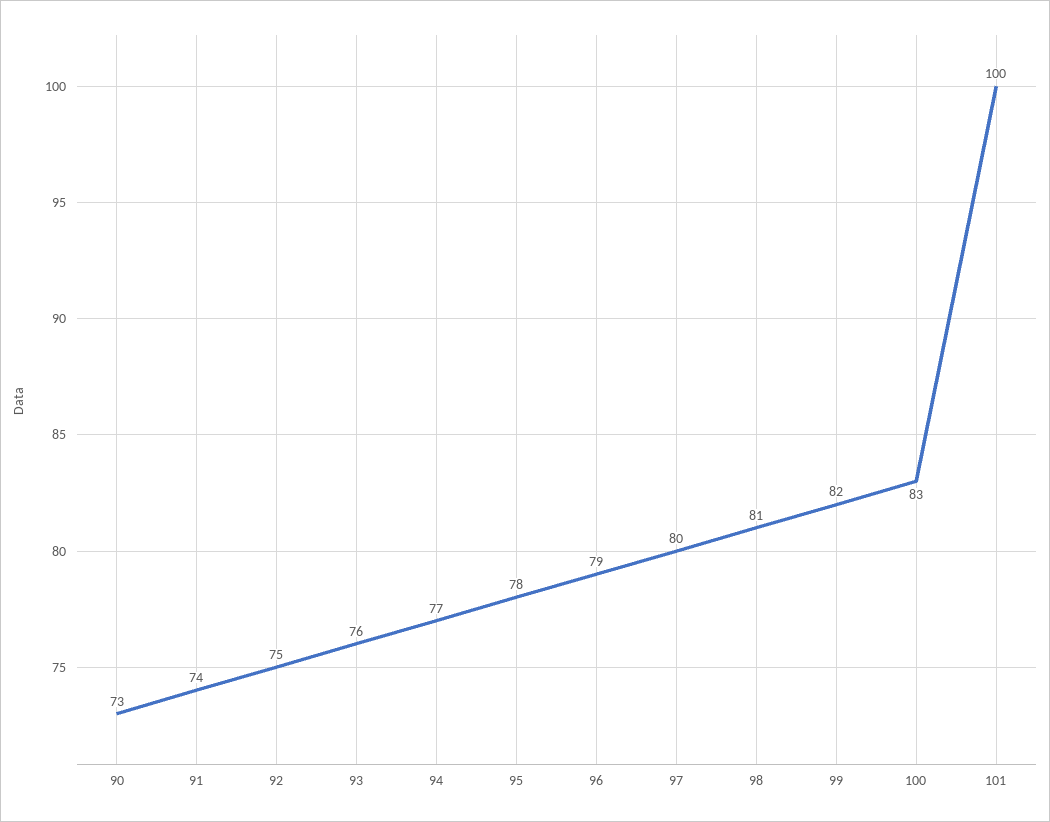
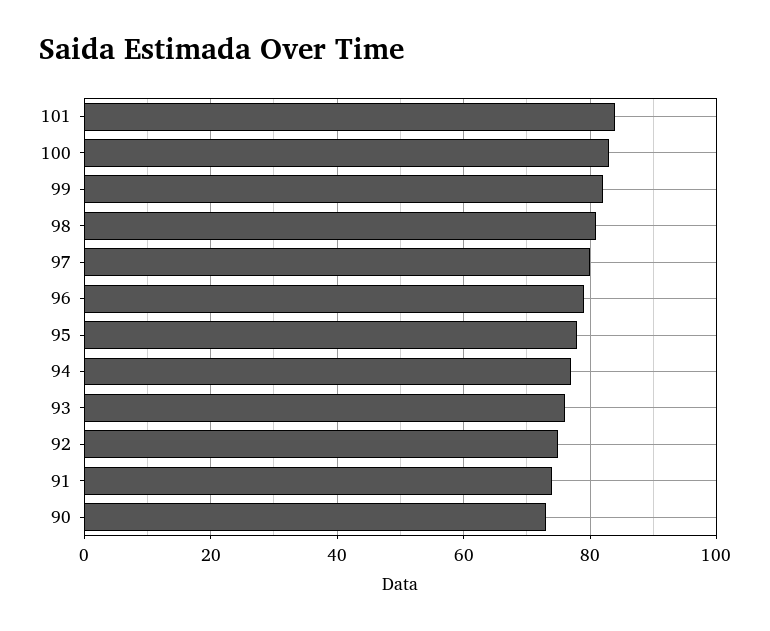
  {
    "90": 73,
    "91": 74,
    "92": 75,
    "93": 76,
    "94": 77,
    "95": 78,
    "96": 79,
    "97": 80,
    "98": 81,
    "99": 82,
    "100": 83,
-   "101": 100
+   "101": 85
  }

